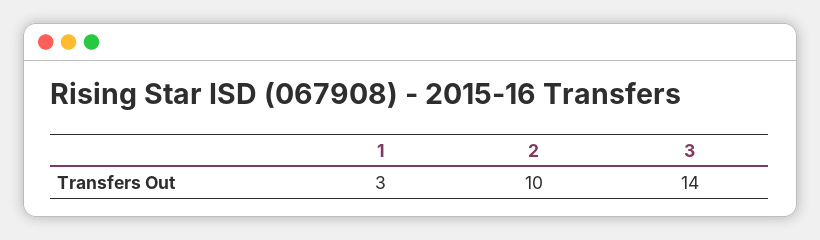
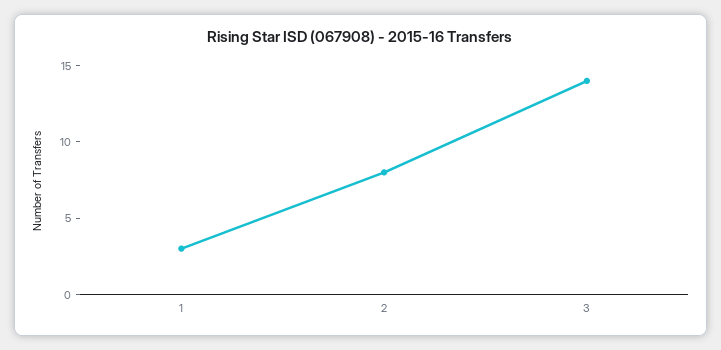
  {
    "1": 3,
-   "2": 10,
+   "2": 8,
    "3": 14
  }

